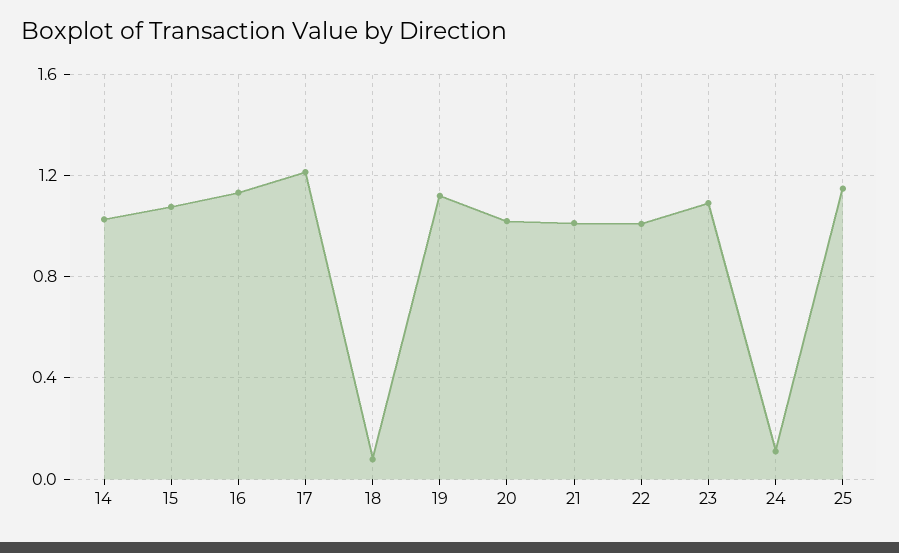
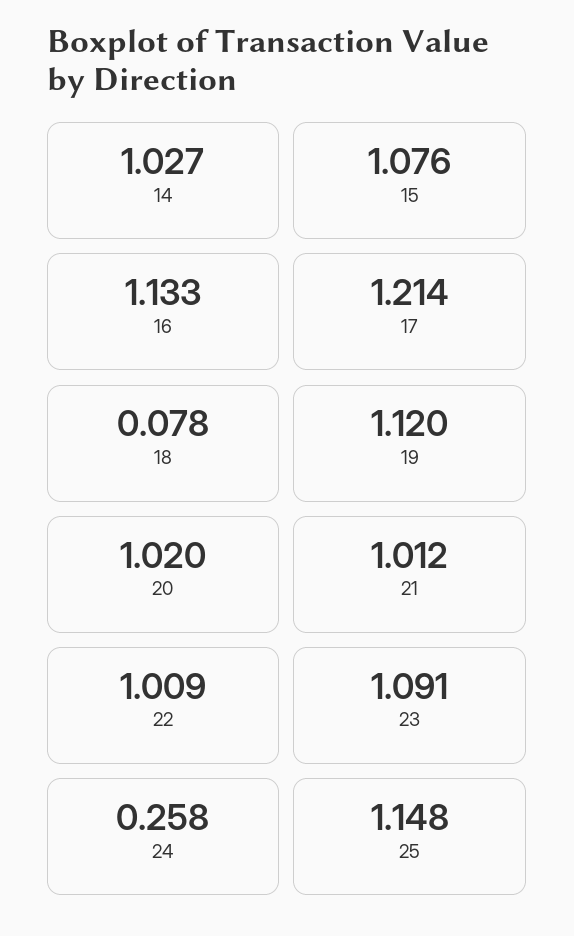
  {
    "14": 1.027,
    "15": 1.076,
    "16": 1.133,
    "17": 1.214,
    "18": 0.078,
    "19": 1.12,
    "20": 1.02,
    "21": 1.012,
    "22": 1.009,
    "23": 1.091,
-   "24": 0.1,
+   "24": 0.258,
    "25": 1.148
  }

